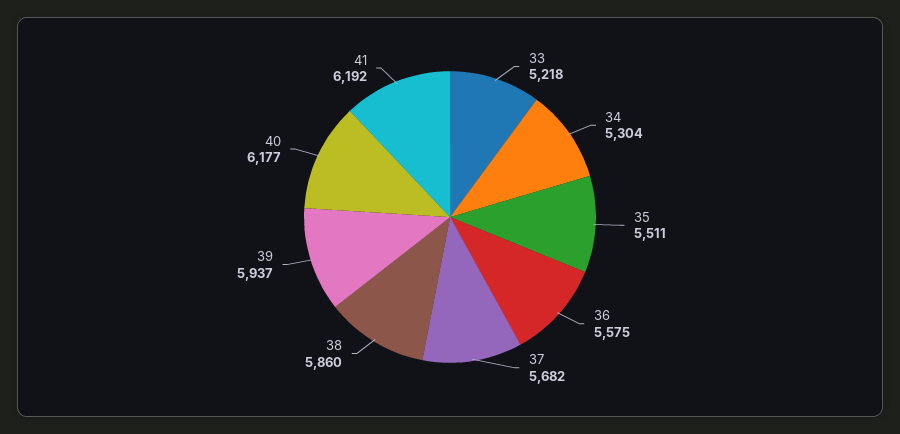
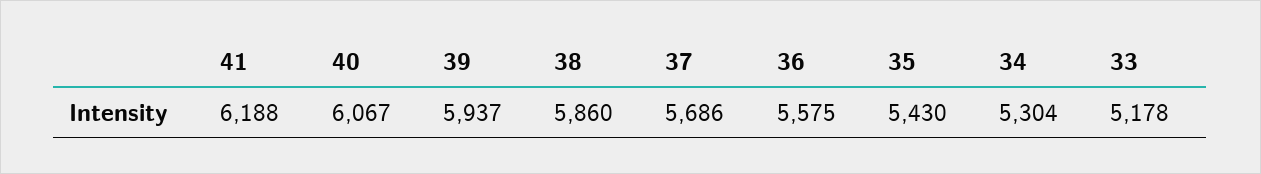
  {
-   "33": 5218,
+   "33": 5178,
    "34": 5304,
-   "35": 5511,
+   "35": 5430,
    "36": 5575,
-   "37": 5682,
+   "37": 5686,
    "38": 5860,
    "39": 5937,
-   "40": 6177,
+   "40": 6067,
-   "41": 6192
+   "41": 6188
  }

